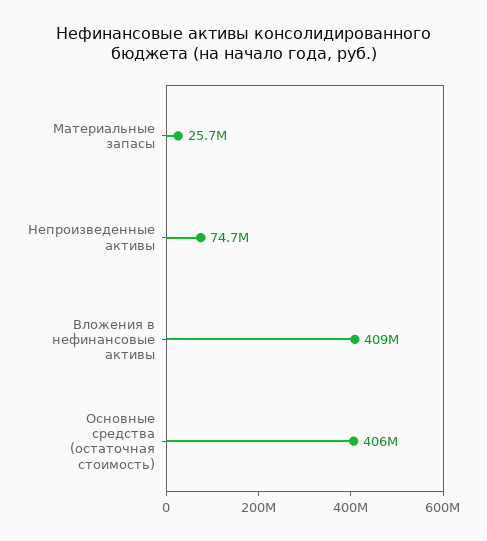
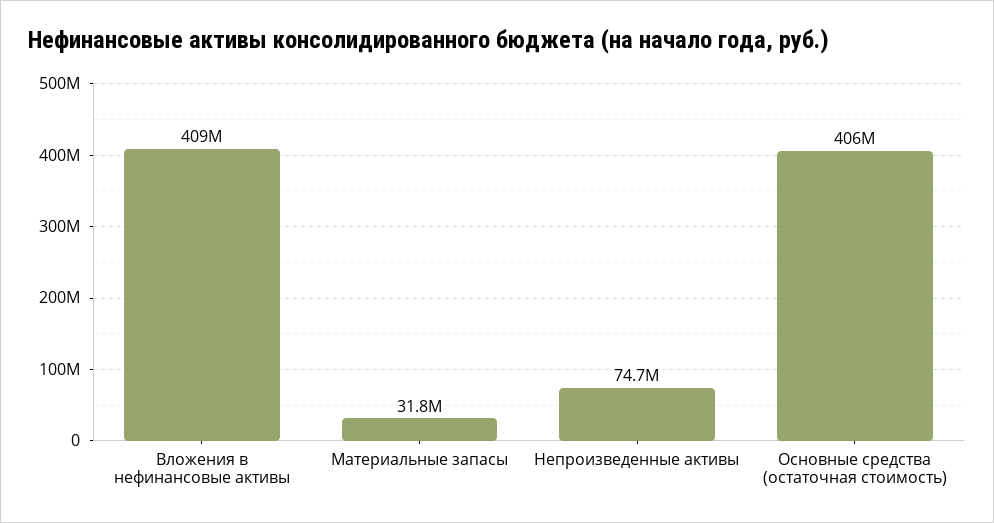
  {
-   "Материальные запасы": 25700000,
+   "Материальные запасы": 31800000,
    "Непроизведенные активы": 74700000,
    "Вложения в нефинансовые активы": 409000000,
    "Основные средства (остаточная стоимость)": 406000000
  }

